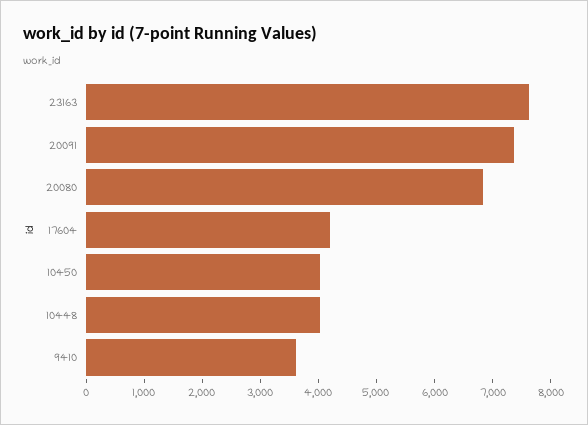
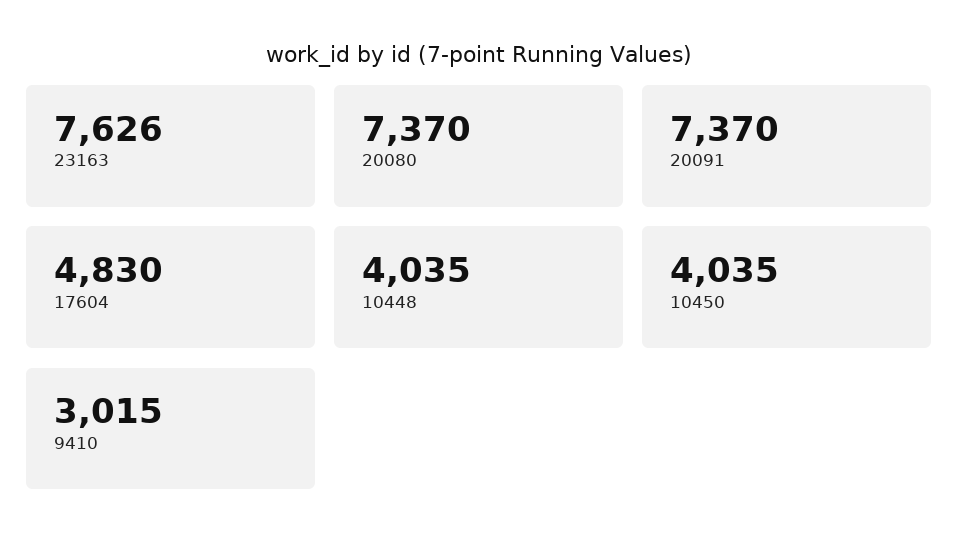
  {
    "23163": 7626,
    "20091": 7370,
-   "20080": 6800,
+   "20080": 7370,
-   "17604": 4200,
+   "17604": 4830,
    "10450": 4035,
    "10448": 4035,
-   "9410": 3600
+   "9410": 3015
  }

